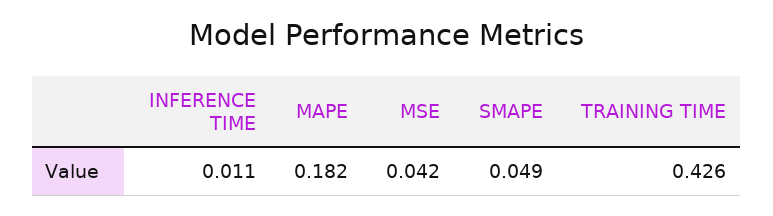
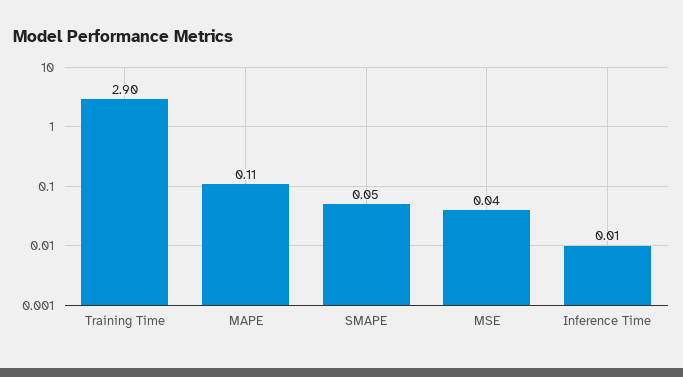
  {
    "INFERENCE TIME": 0.011,
-   "MAPE": 0.182,
+   "MAPE": 0.11,
    "MSE": 0.042,
    "SMAPE": 0.049,
-   "TRAINING TIME": 0.426
+   "TRAINING TIME": 2.9
  }

